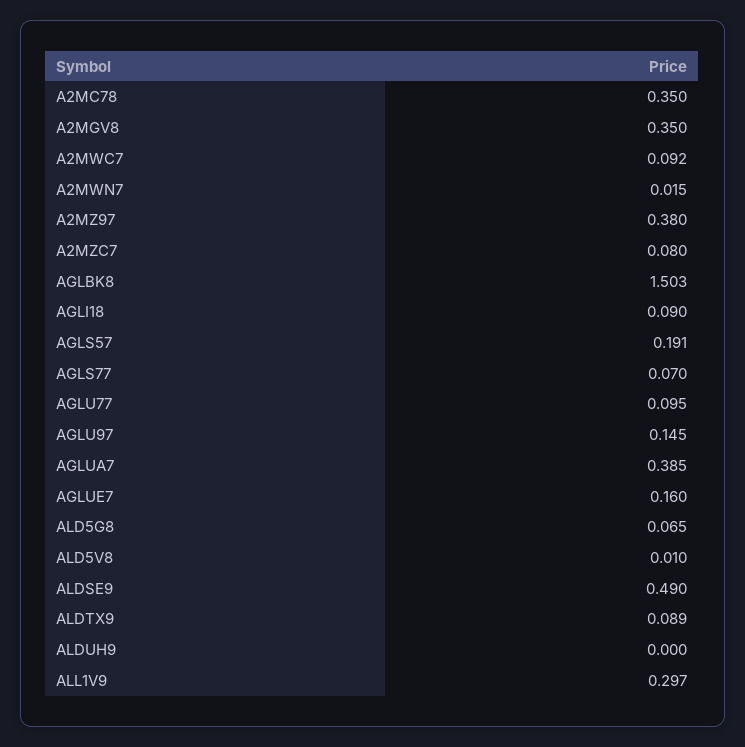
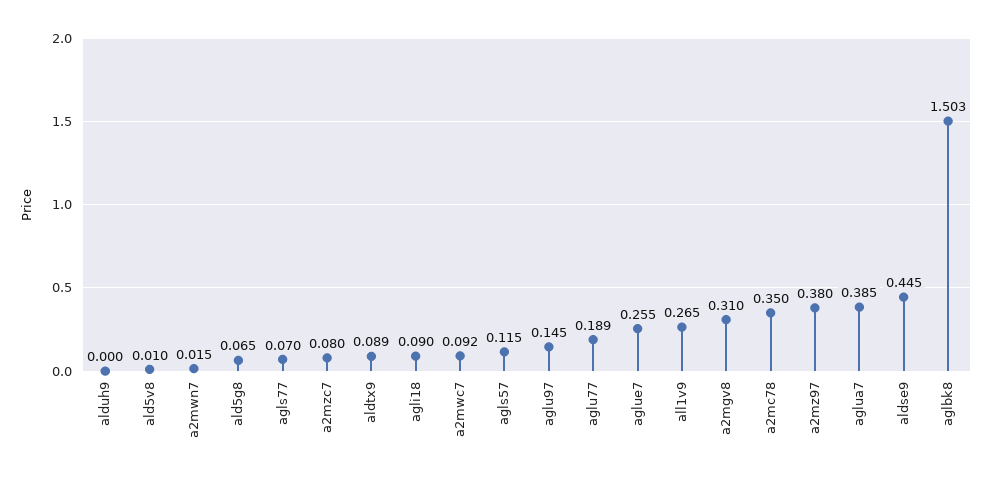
  {
    "A2MC78": 0.35,
-   "A2MGV8": 0.35,
+   "A2MGV8": 0.31,
    "A2MWC7": 0.092,
    "A2MWN7": 0.015,
    "A2MZ97": 0.38,
    "A2MZC7": 0.08,
    "AGLBK8": 1.503,
    "AGLI18": 0.09,
-   "AGLS57": 0.191,
+   "AGLS57": 0.115,
    "AGLS77": 0.07,
-   "AGLU77": 0.095,
+   "AGLU77": 0.189,
    "AGLU97": 0.145,
    "AGLUA7": 0.385,
-   "AGLUE7": 0.16,
+   "AGLUE7": 0.255,
    "ALD5G8": 0.065,
    "ALD5V8": 0.01,
-   "ALDSE9": 0.49,
+   "ALDSE9": 0.445,
    "ALDTX9": 0.089,
    "ALDUH9": 0,
-   "ALL1V9": 0.297
+   "ALL1V9": 0.265
  }

